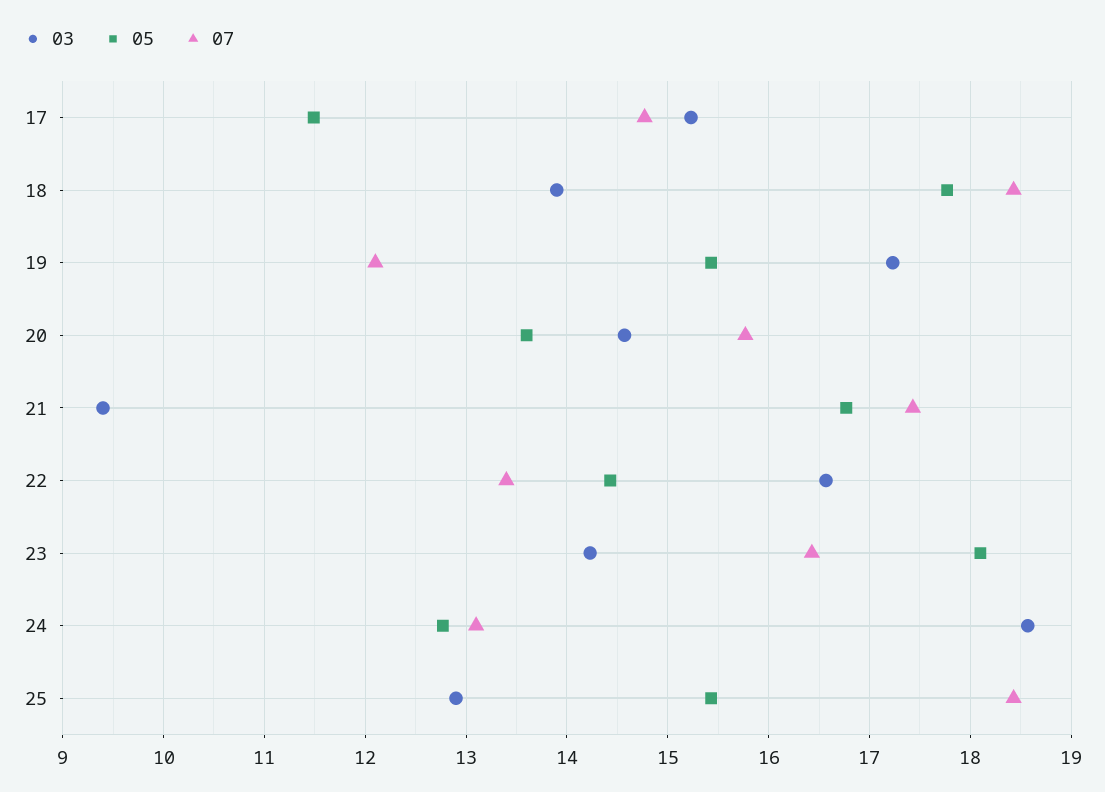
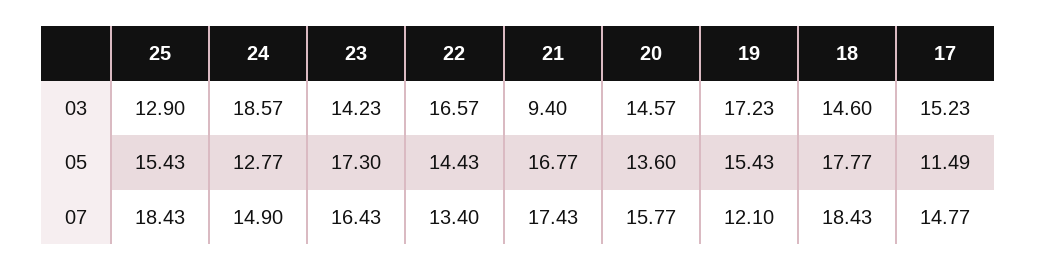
  {
    "03": {
      "17": 15.23,
-     "18": 13.9,
+     "18": 14.6,
      "19": 17.23,
      "20": 14.57,
      "21": 9.4,
      "22": 16.57,
      "23": 14.23,
      "24": 18.57,
      "25": 12.9
    },
    "05": {
      "17": 11.49,
      "18": 17.77,
      "19": 15.43,
      "20": 13.6,
      "21": 16.77,
      "22": 14.43,
-     "23": 18.1,
+     "23": 17.3,
      "24": 12.77,
      "25": 15.43
    },
    "07": {
      "17": 14.77,
      "18": 18.43,
      "19": 12.1,
      "20": 15.77,
      "21": 17.43,
      "22": 13.4,
      "23": 16.43,
-     "24": 13.1,
+     "24": 14.9,
      "25": 18.43
    }
  }

